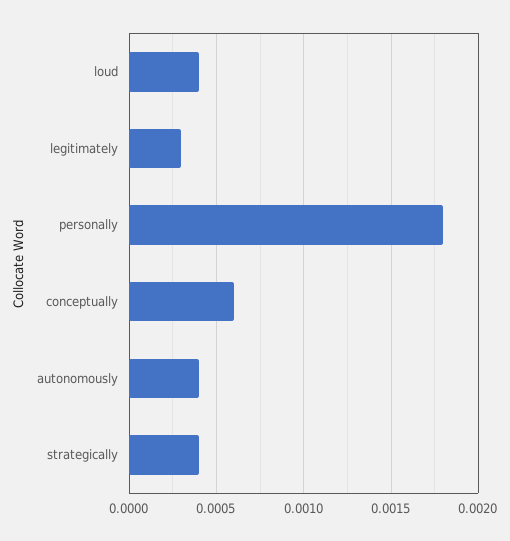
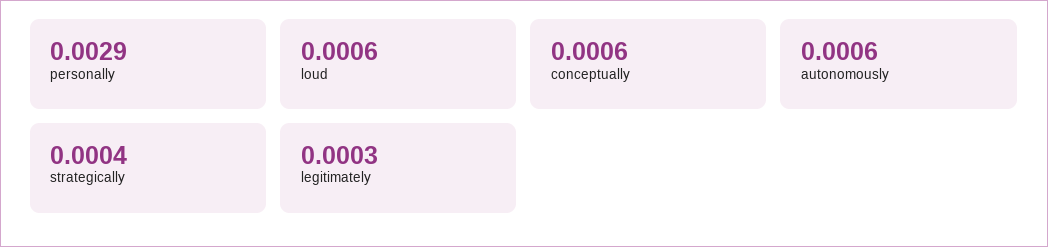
  {
-   "loud": 0.0004,
+   "loud": 0.0006,
    "legitimately": 0.0003,
-   "personally": 0.0018,
+   "personally": 0.0029,
    "conceptually": 0.0006,
-   "autonomously": 0.0004,
+   "autonomously": 0.0006,
    "strategically": 0.0004
  }

